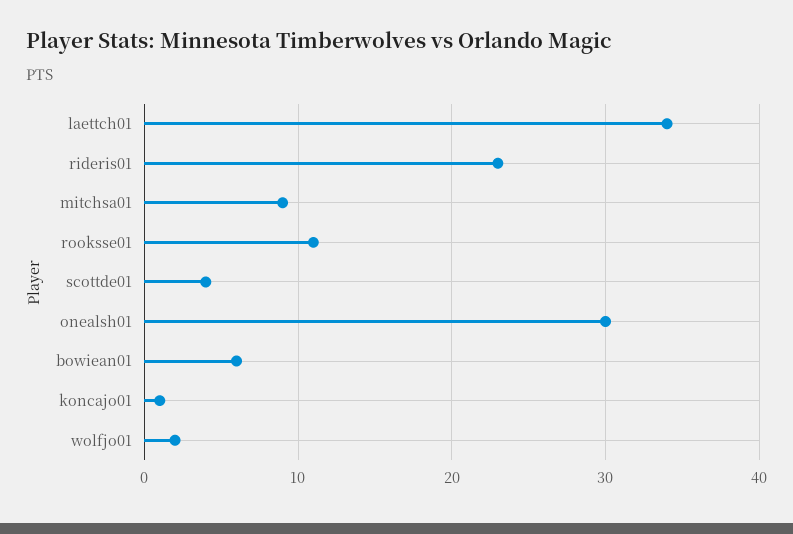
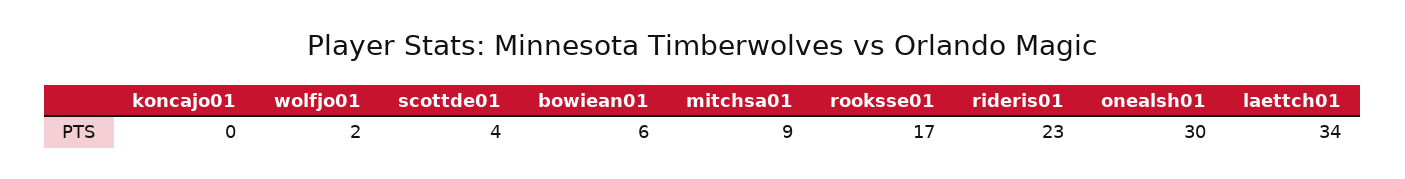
  {
    "laettch01": 34,
    "rideris01": 23,
    "mitchsa01": 9,
-   "rooksse01": 11,
+   "rooksse01": 17,
    "scottde01": 4,
    "onealsh01": 30,
    "bowiean01": 6,
-   "koncajo01": 1,
+   "koncajo01": 0,
    "wolfjo01": 2
  }

